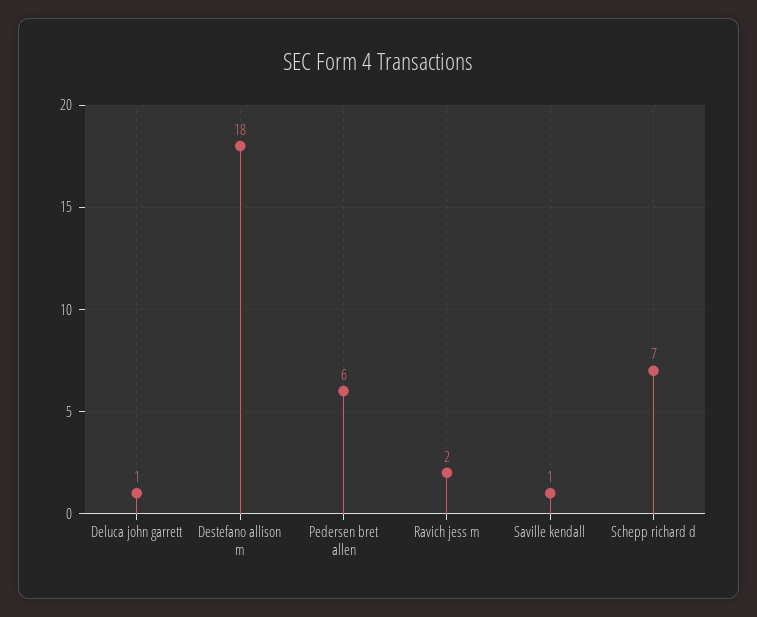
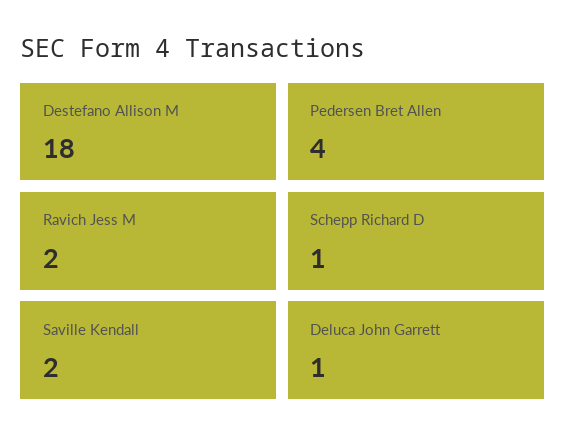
  {
    "Deluca john garrett": 1,
    "Destefano allison m": 18,
-   "Pedersen bret allen": 6,
+   "Pedersen bret allen": 4,
    "Ravich jess m": 2,
-   "Saville kendall": 1,
+   "Saville kendall": 2,
-   "Schepp richard d": 7
+   "Schepp richard d": 1
  }

